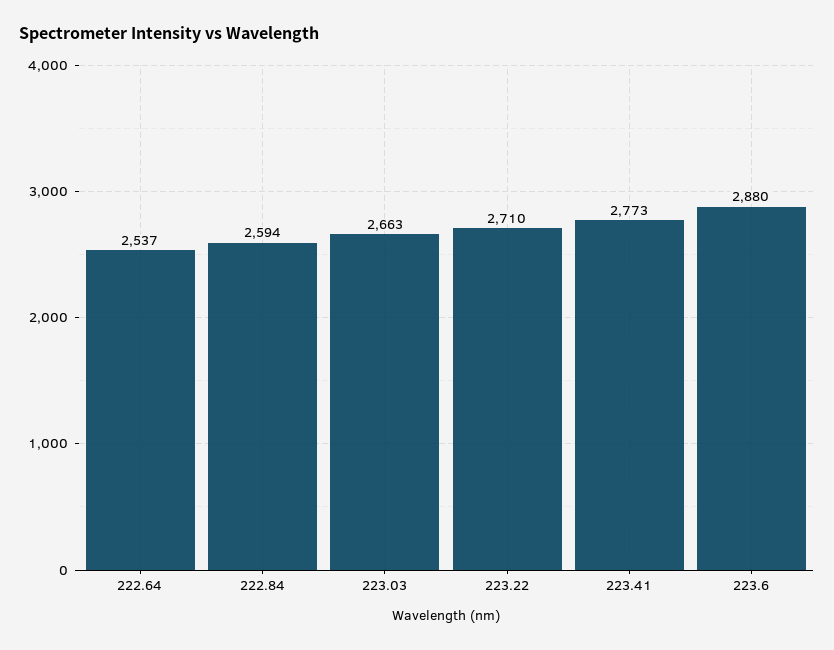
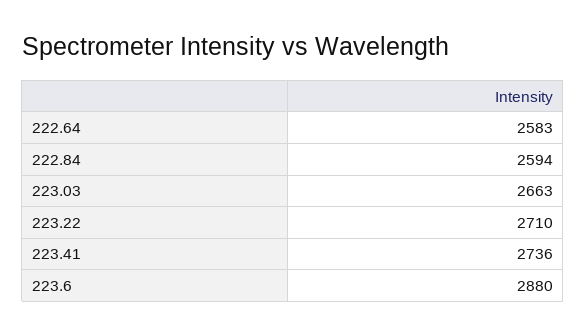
  {
-   "222.64": 2537,
+   "222.64": 2583,
    "222.84": 2594,
    "223.03": 2663,
    "223.22": 2710,
-   "223.41": 2773,
+   "223.41": 2736,
    "223.6": 2880
  }

